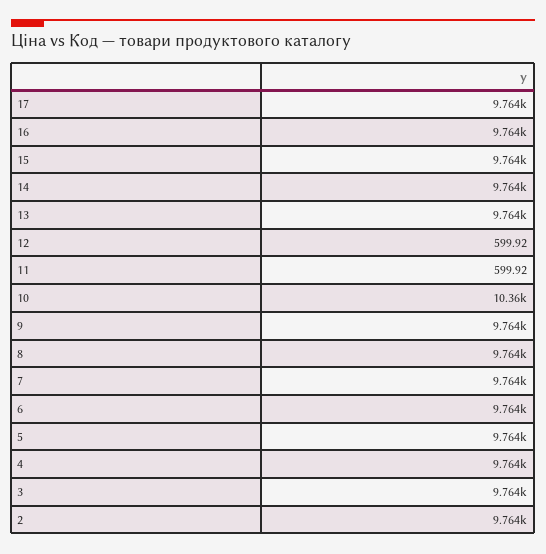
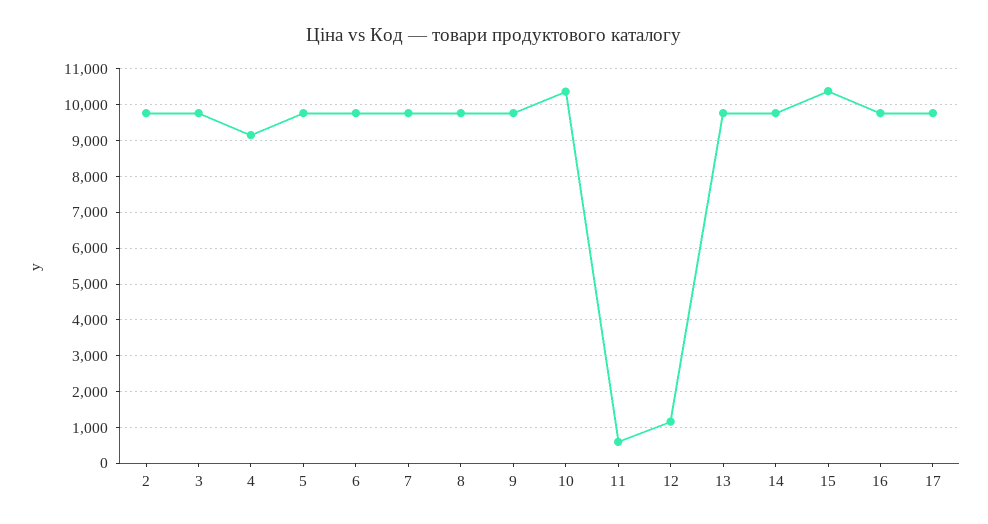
  {
    "17": 9764,
    "16": 9764,
-   "15": 9764,
+   "15": 10400,
    "14": 9764,
    "13": 9764,
-   "12": 599.92,
+   "12": 1200,
    "11": 599.92,
    "10": 10360,
    "9": 9764,
    "8": 9764,
    "7": 9764,
    "6": 9764,
    "5": 9764,
-   "4": 9764,
+   "4": 9200,
    "3": 9764,
    "2": 9764
  }

